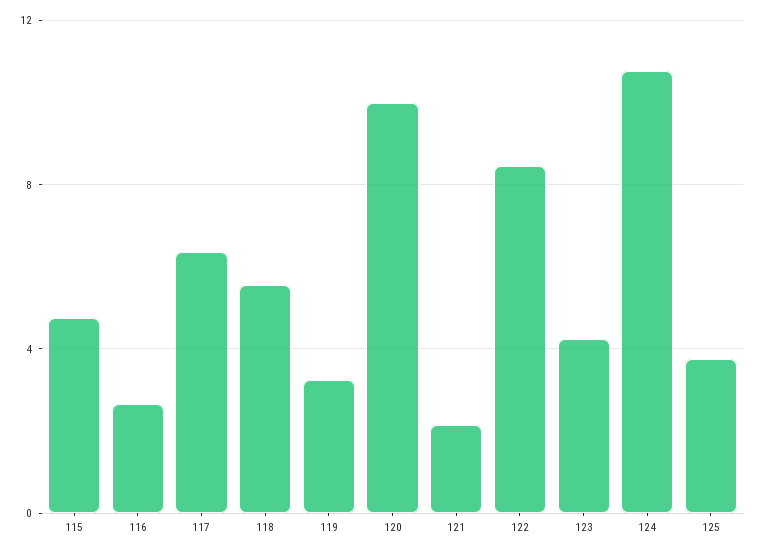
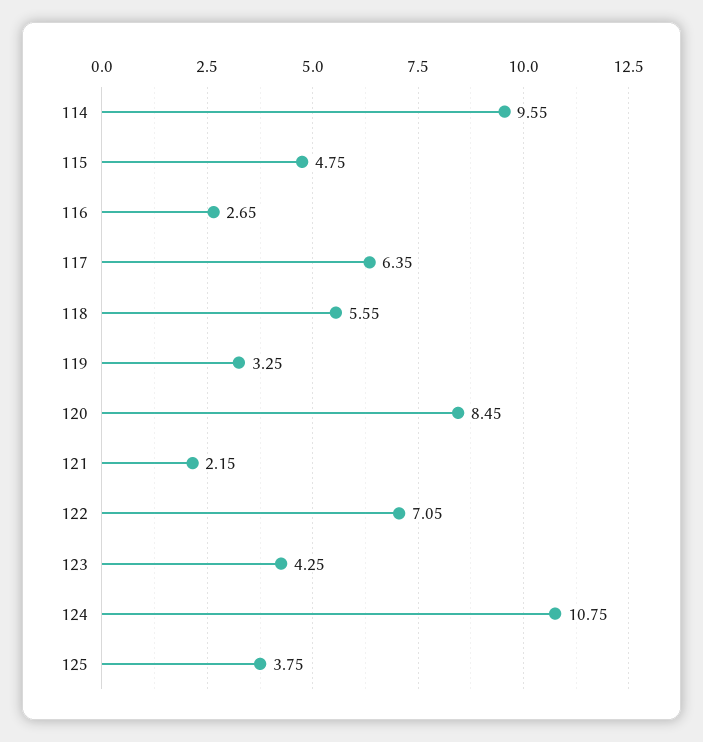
  {
    "115": 4.75,
    "116": 2.65,
    "117": 6.35,
    "118": 5.55,
    "119": 3.25,
-   "120": 10,
+   "120": 8.45,
    "121": 2.15,
-   "122": 8.5,
+   "122": 7.05,
    "123": 4.25,
    "124": 10.75,
-   "125": 3.75
+   "125": 3.75,
+   "114": 9.55
  }

